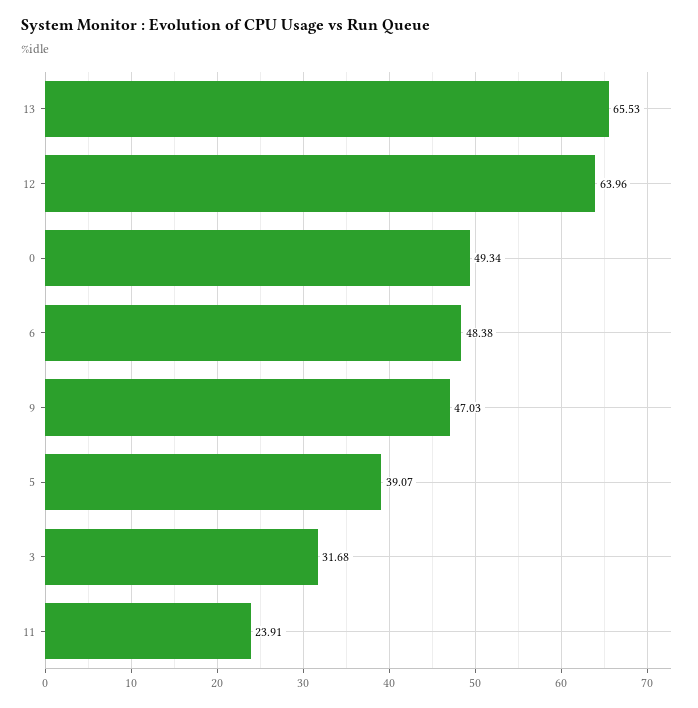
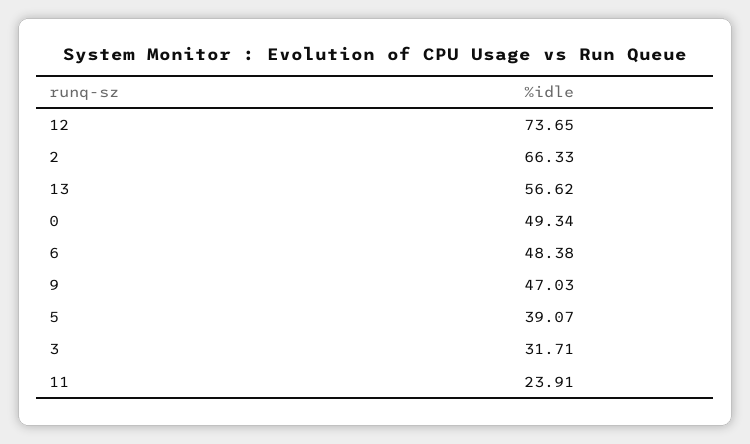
  {
-   "13": 65.53,
+   "13": 56.62,
-   "12": 63.96,
+   "12": 73.65,
    "0": 49.34,
    "6": 48.38,
    "9": 47.03,
    "5": 39.07,
-   "3": 31.68,
+   "3": 31.71,
-   "11": 23.91
+   "11": 23.91,
+   "2": 66.33
  }

